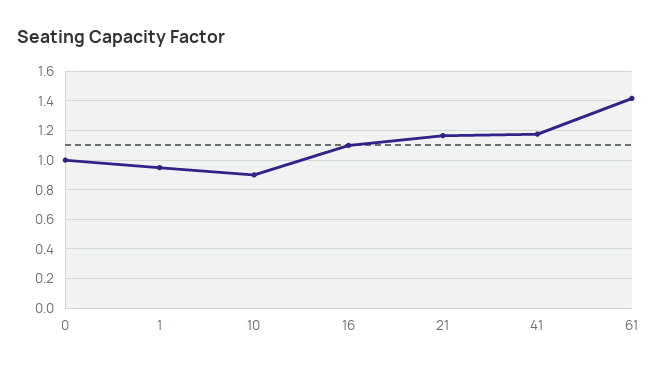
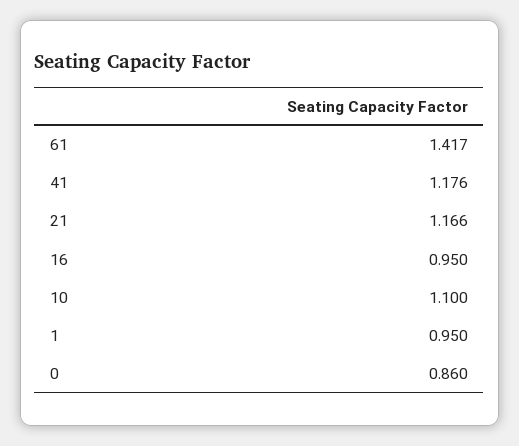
  {
-   "0": 1,
+   "0": 0.86,
    "1": 0.95,
-   "10": 0.9,
+   "10": 1.1,
-   "16": 1.1,
+   "16": 0.95,
    "21": 1.166,
    "41": 1.176,
    "61": 1.417
  }

